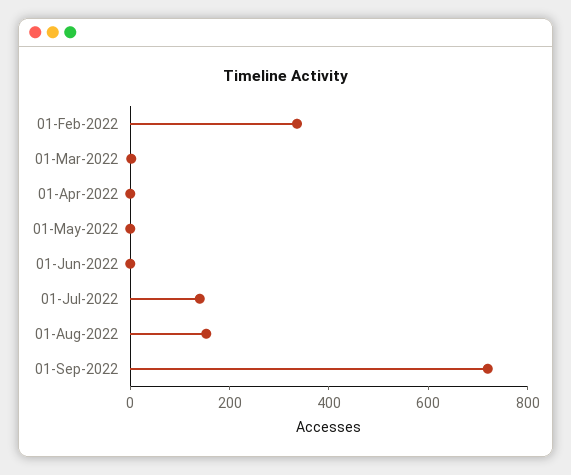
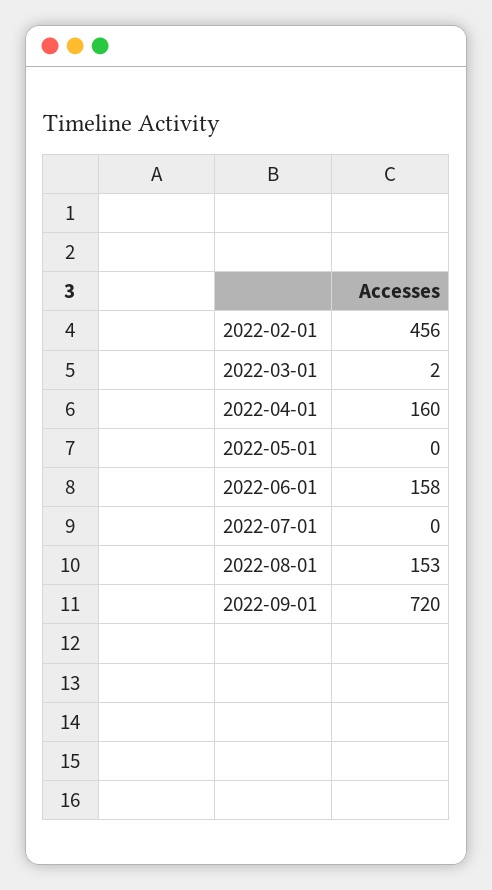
  {
-   "01-Feb-2022": 350,
+   "01-Feb-2022": 456,
    "01-Mar-2022": 2,
-   "01-Apr-2022": 0,
+   "01-Apr-2022": 160,
    "01-May-2022": 0,
-   "01-Jun-2022": 0,
+   "01-Jun-2022": 158,
-   "01-Jul-2022": 150,
+   "01-Jul-2022": 0,
    "01-Aug-2022": 153,
    "01-Sep-2022": 720
  }

